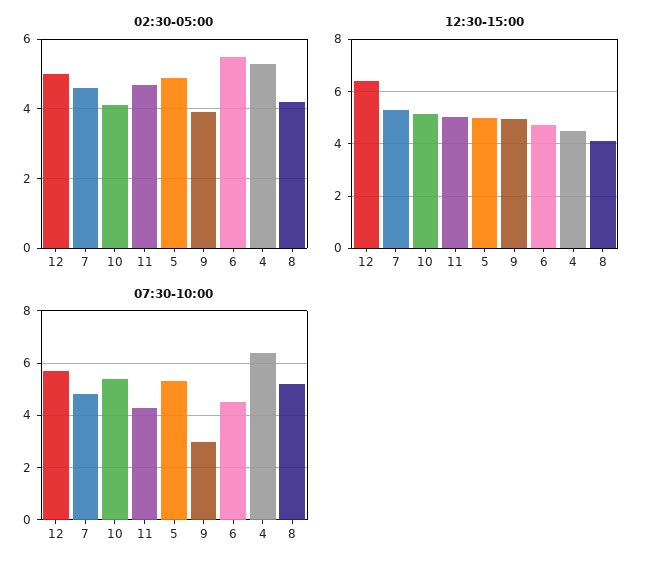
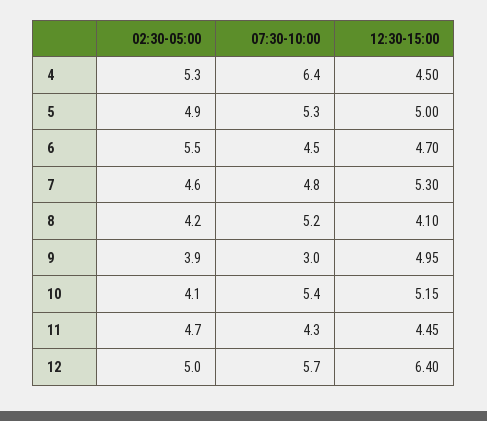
  {
    "02:30-05:00": {
      "12": 5,
      "7": 4.6,
      "10": 4.1,
      "11": 4.7,
      "5": 4.9,
      "9": 3.9,
      "6": 5.5,
      "4": 5.3,
      "8": 4.2
    },
    "12:30-15:00": {
      "12": 6.4,
      "7": 5.3,
      "10": 5.15,
-     "11": 5,
+     "11": 4.45,
      "5": 5,
      "9": 4.95,
      "6": 4.7,
      "4": 4.5,
      "8": 4.1
    },
    "07:30-10:00": {
      "12": 5.7,
      "7": 4.8,
      "10": 5.4,
      "11": 4.3,
      "5": 5.3,
      "9": 3,
      "6": 4.5,
      "4": 6.4,
      "8": 5.2
    }
  }

